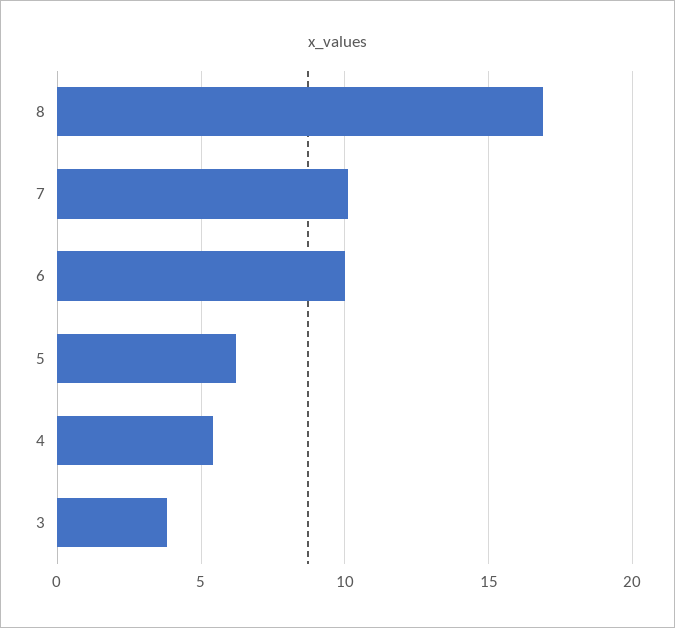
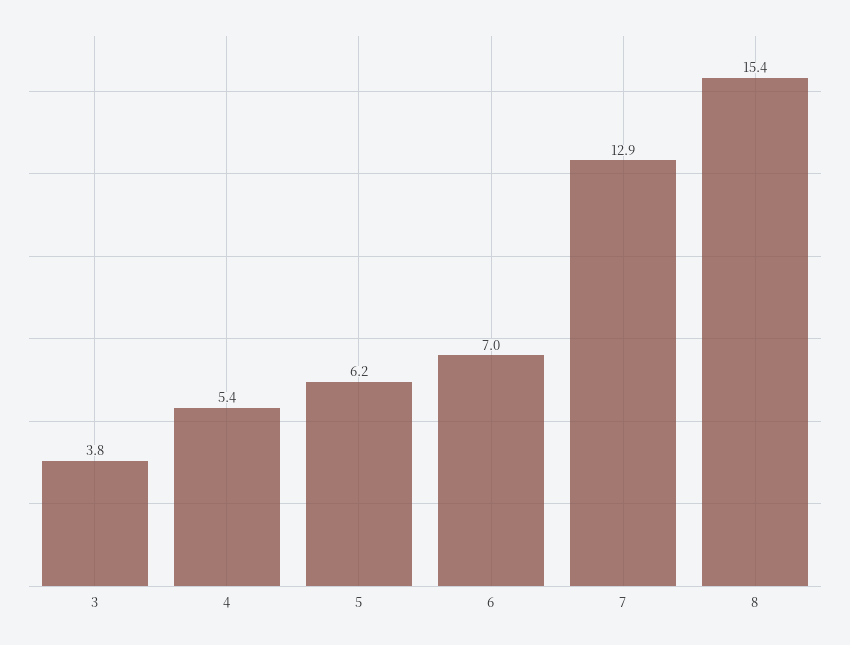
  {
-   "8": 17,
+   "8": 15.4,
-   "7": 10,
+   "7": 12.9,
-   "6": 10,
+   "6": 7,
    "5": 6.2,
    "4": 5.4,
    "3": 3.8
  }

